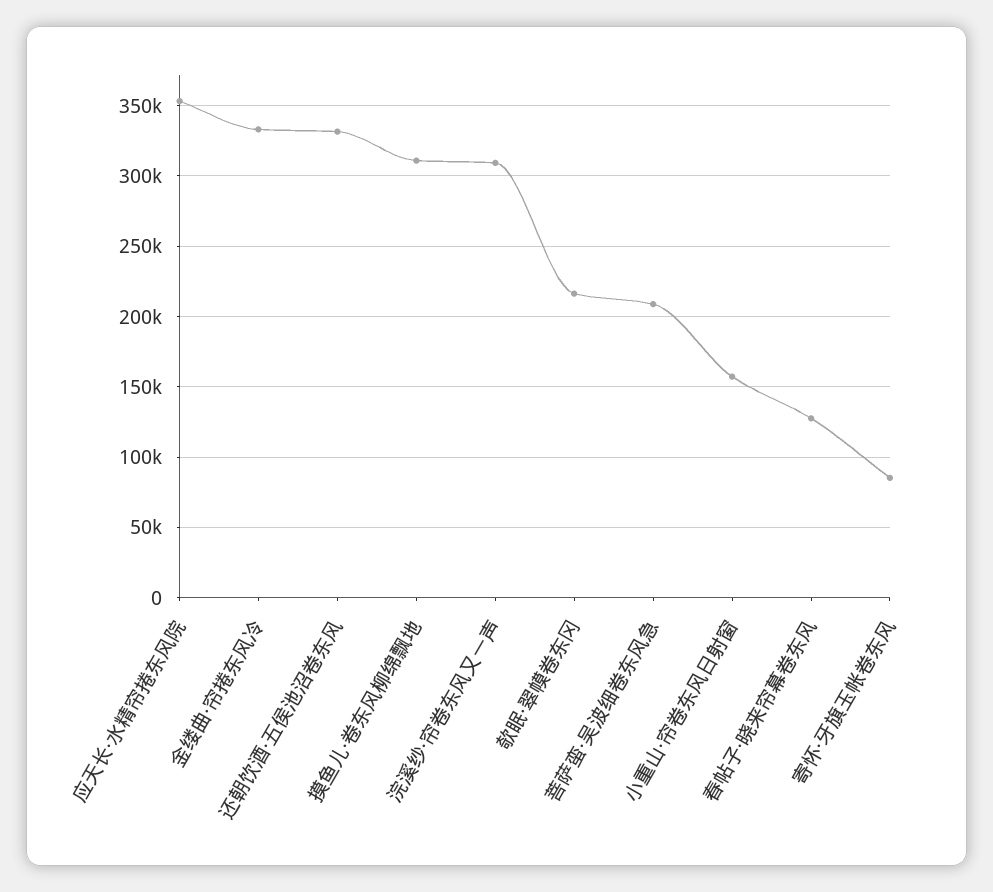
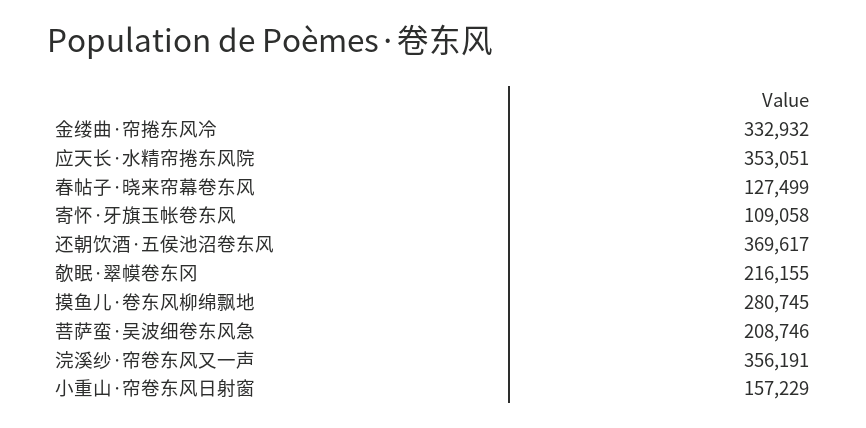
  {
    "应天长·水精帘捲东风院": 353051,
    "金缕曲·帘捲东风冷": 332932,
-   "还朝饮酒·五侯池沼卷东风": 330000,
+   "还朝饮酒·五侯池沼卷东风": 369617,
-   "摸鱼儿·卷东风柳绵飘地": 310000,
+   "摸鱼儿·卷东风柳绵飘地": 280745,
-   "浣溪纱·帘卷东风又一声": 310000,
+   "浣溪纱·帘卷东风又一声": 356191,
    "欹眠·翠幙卷东冈": 216155,
    "菩萨蛮·吴波细卷东风急": 208746,
    "小重山·帘卷东风日射窗": 157229,
    "春帖子·晓来帘幕卷东风": 127499,
-   "寄怀·牙旗玉帐卷东风": 85000
+   "寄怀·牙旗玉帐卷东风": 109058
  }

